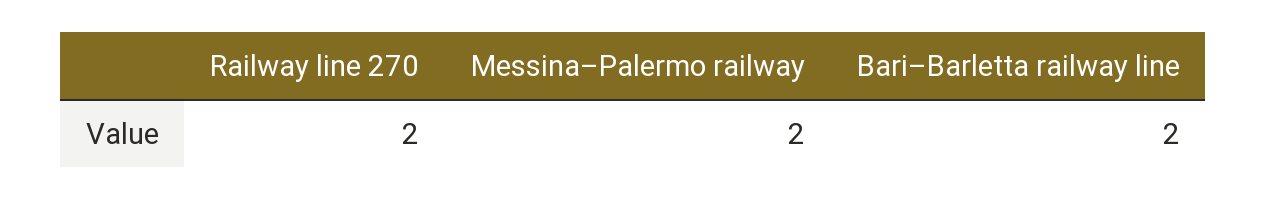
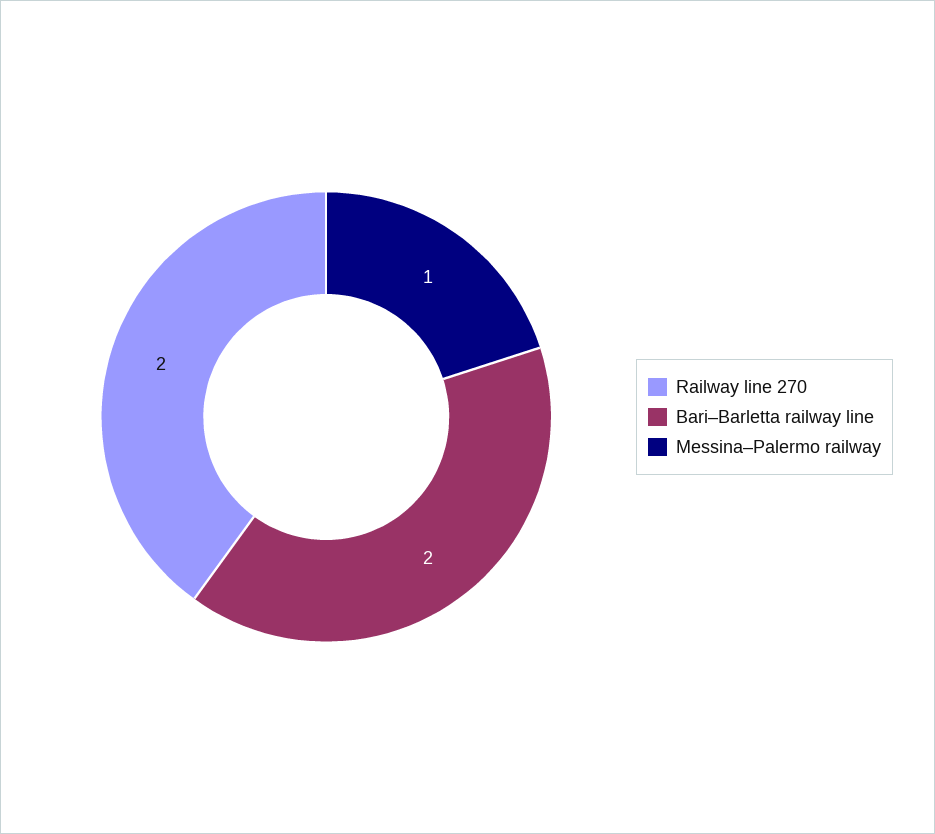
  {
    "Railway line 270": 2,
-   "Messina–Palermo railway": 2,
+   "Messina–Palermo railway": 1,
    "Bari–Barletta railway line": 2
  }

